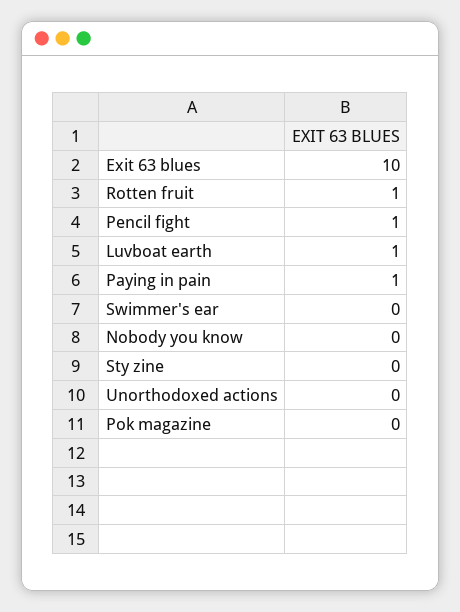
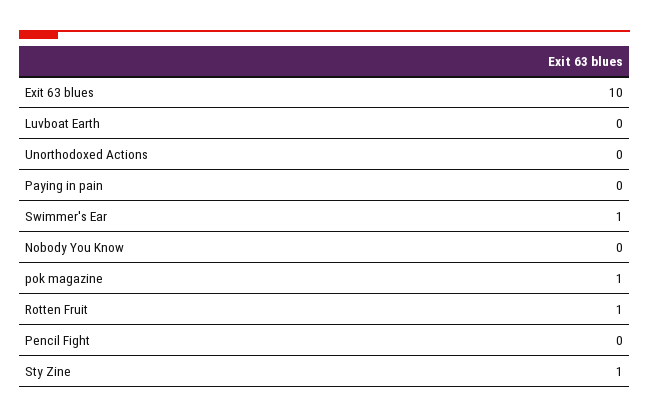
  {
    "Exit 63 blues": 10,
    "Rotten fruit": 1,
-   "Pencil fight": 1,
+   "Pencil fight": 0,
-   "Luvboat earth": 1,
+   "Luvboat earth": 0,
-   "Paying in pain": 1,
+   "Paying in pain": 0,
-   "Swimmer's ear": 0,
+   "Swimmer's ear": 1,
    "Nobody you know": 0,
-   "Sty zine": 0,
+   "Sty zine": 1,
    "Unorthodoxed actions": 0,
-   "Pok magazine": 0
+   "Pok magazine": 1
  }

